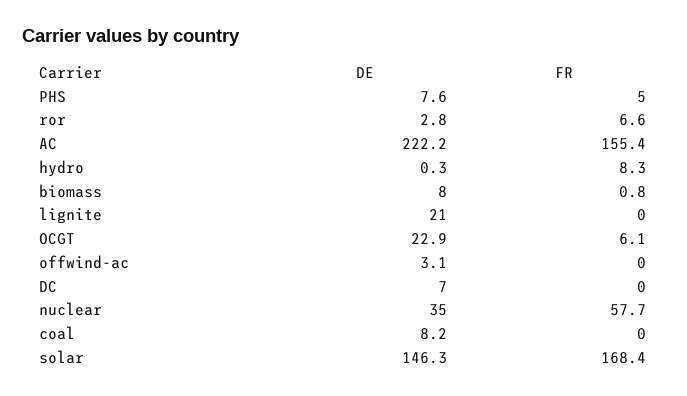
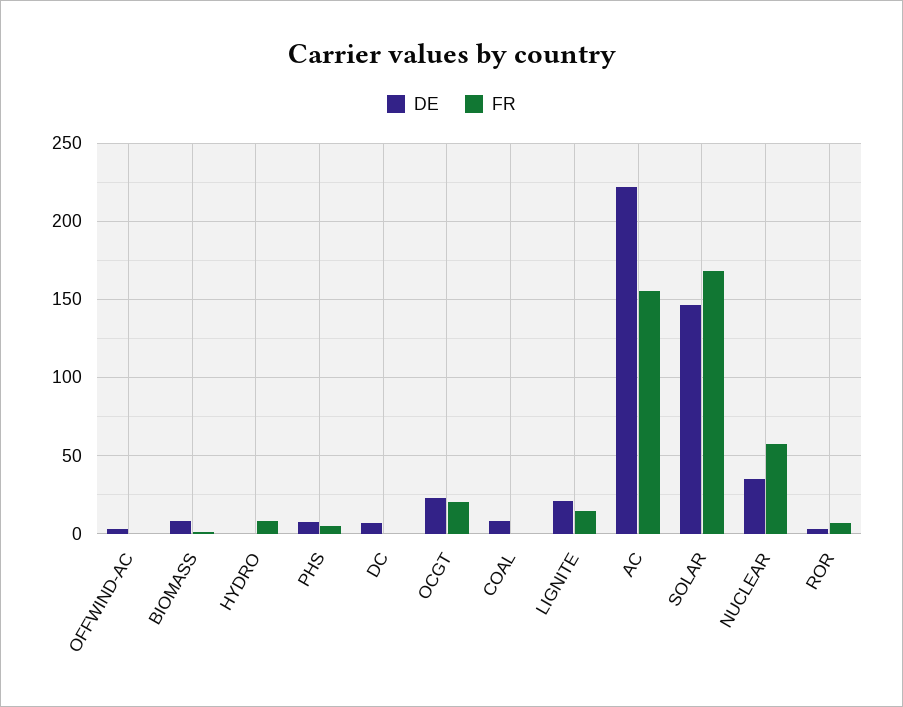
  {
    "DE": {
      "PHS": 7.6,
      "ror": 2.8,
      "AC": 222.2,
      "hydro": 0.3,
      "biomass": 8,
      "lignite": 21,
      "OCGT": 22.9,
      "offwind-ac": 3.1,
      "DC": 7,
      "nuclear": 35,
      "coal": 8.2,
      "solar": 146.3
    },
    "FR": {
      "PHS": 5,
      "ror": 6.6,
      "AC": 155.4,
      "hydro": 8.3,
      "biomass": 0.8,
-     "lignite": 0,
+     "lignite": 15,
-     "OCGT": 6.1,
+     "OCGT": 20,
      "offwind-ac": 0,
      "DC": 0,
      "nuclear": 57.7,
      "coal": 0,
      "solar": 168.4
    }
  }

